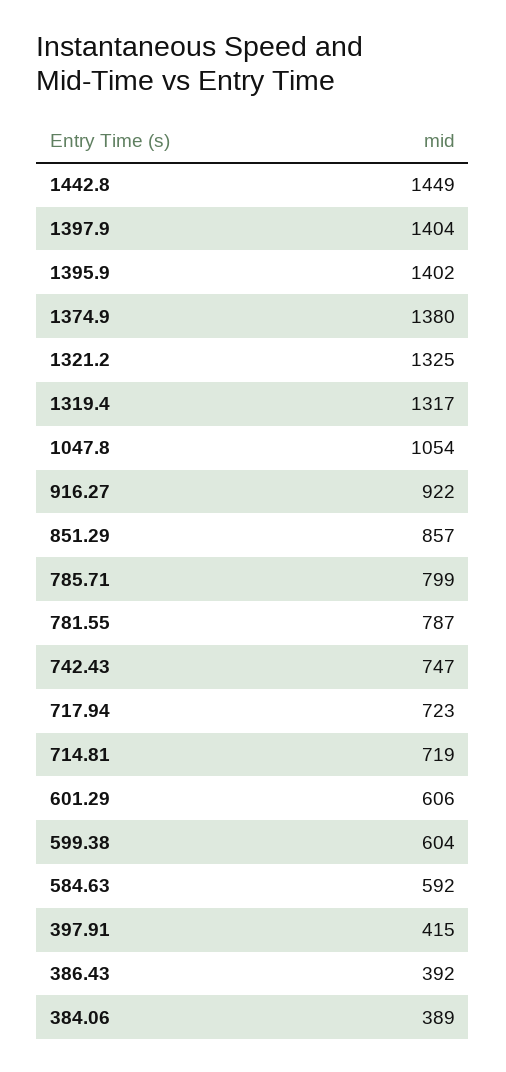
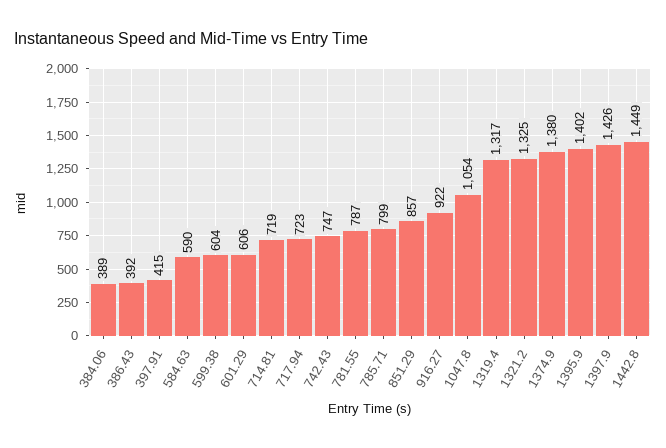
  {
    "1442.8": 1449,
-   "1397.9": 1404,
+   "1397.9": 1426,
    "1395.9": 1402,
    "1374.9": 1380,
    "1321.2": 1325,
    "1319.4": 1317,
    "1047.8": 1054,
    "916.27": 922,
    "851.29": 857,
    "785.71": 799,
    "781.55": 787,
    "742.43": 747,
    "717.94": 723,
    "714.81": 719,
    "601.29": 606,
    "599.38": 604,
-   "584.63": 592,
+   "584.63": 590,
    "397.91": 415,
    "386.43": 392,
    "384.06": 389
  }

